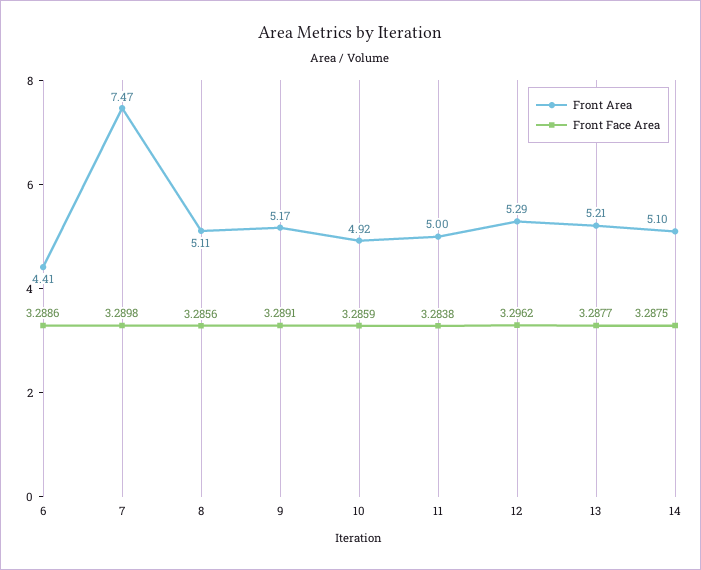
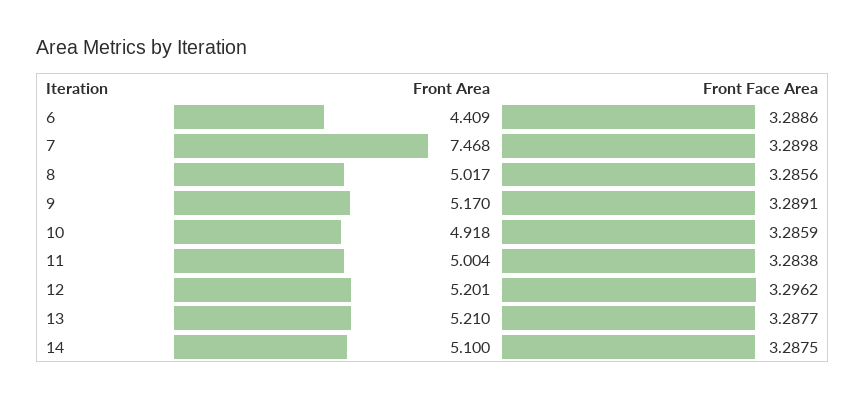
  {
    "Front Area": {
      "6": 4.409,
      "7": 7.468,
-     "8": 5.11,
+     "8": 5.017,
      "9": 5.17,
      "10": 4.918,
      "11": 5.004,
-     "12": 5.29,
+     "12": 5.201,
      "13": 5.21,
      "14": 5.1
    },
    "Front Face Area": {
      "6": 3.2886,
      "7": 3.2898,
      "8": 3.2856,
      "9": 3.2891,
      "10": 3.2859,
      "11": 3.2838,
      "12": 3.2962,
      "13": 3.2877,
      "14": 3.2875
    }
  }

